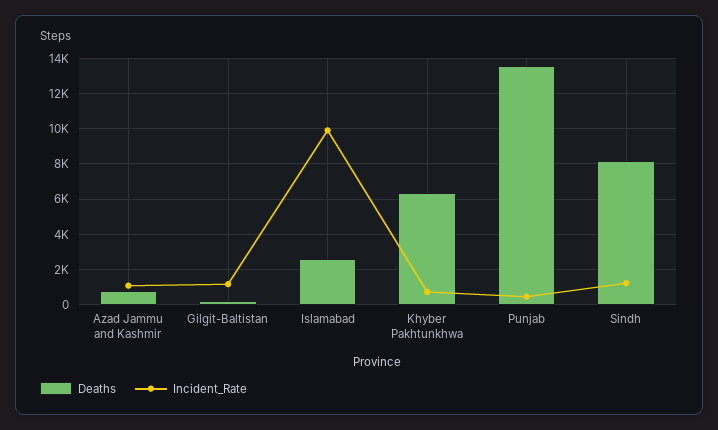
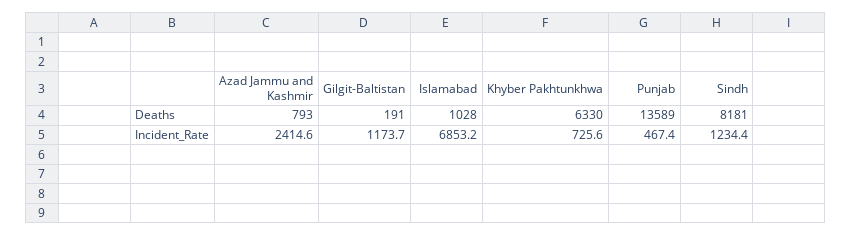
  {
    "Deaths": {
      "Azad Jammu and Kashmir": 793,
      "Gilgit-Baltistan": 191,
-     "Islamabad": 2500,
+     "Islamabad": 1028,
      "Khyber Pakhtunkhwa": 6330,
      "Punjab": 13589,
      "Sindh": 8181
    },
    "Incident_Rate": {
-     "Azad Jammu and Kashmir": 1000,
+     "Azad Jammu and Kashmir": 2414.6,
      "Gilgit-Baltistan": 1173.7,
-     "Islamabad": 10000,
+     "Islamabad": 6853.2,
      "Khyber Pakhtunkhwa": 725.6,
      "Punjab": 467.4,
      "Sindh": 1234.4
    }
  }

